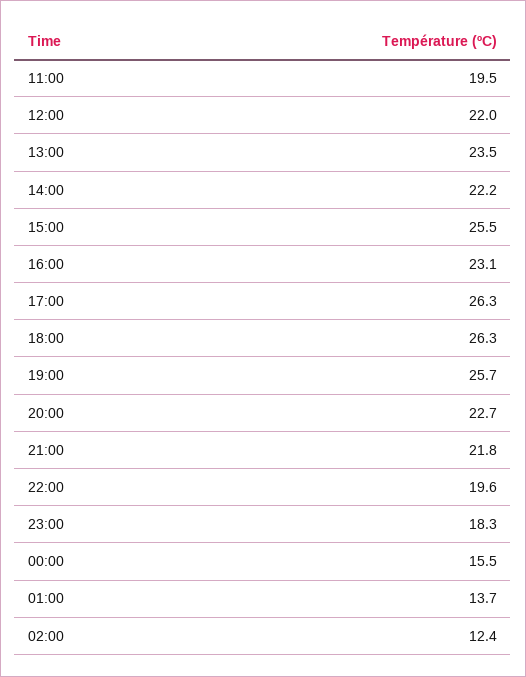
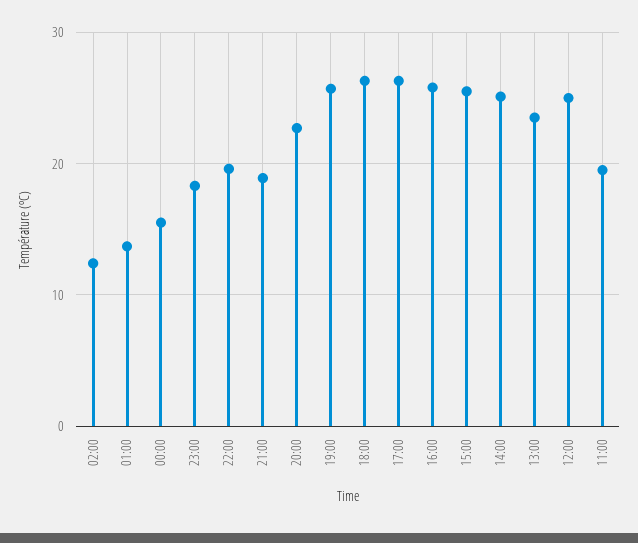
  {
    "11:00": 19.5,
-   "12:00": 22,
+   "12:00": 25,
    "13:00": 23.5,
-   "14:00": 22.2,
+   "14:00": 25,
    "15:00": 25.5,
-   "16:00": 23.1,
+   "16:00": 26,
    "17:00": 26.3,
    "18:00": 26.3,
    "19:00": 25.7,
    "20:00": 22.7,
-   "21:00": 21.8,
+   "21:00": 19,
    "22:00": 19.6,
    "23:00": 18.3,
    "00:00": 15.5,
    "01:00": 13.7,
    "02:00": 12.4
  }

